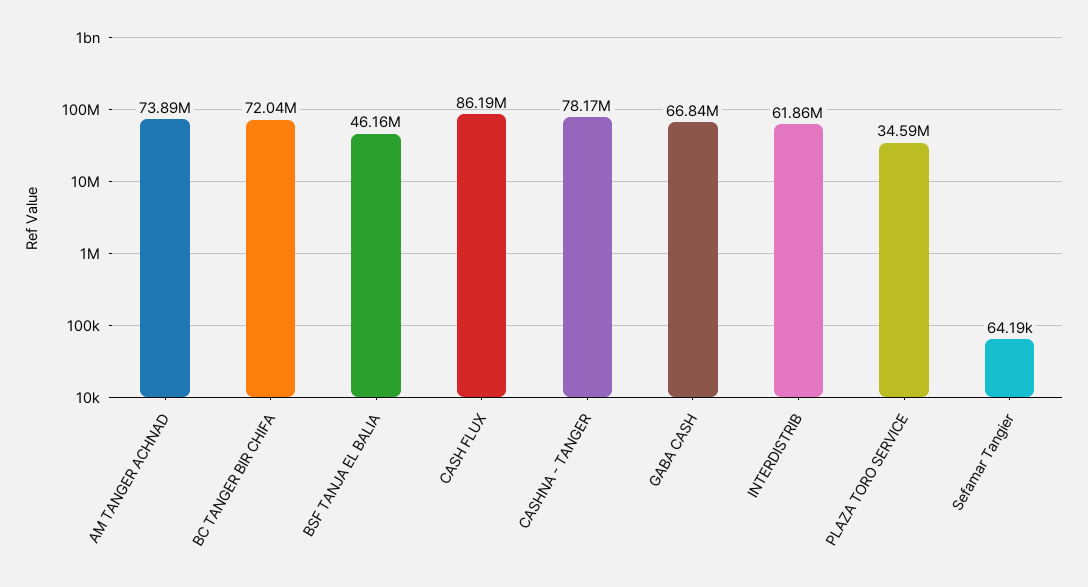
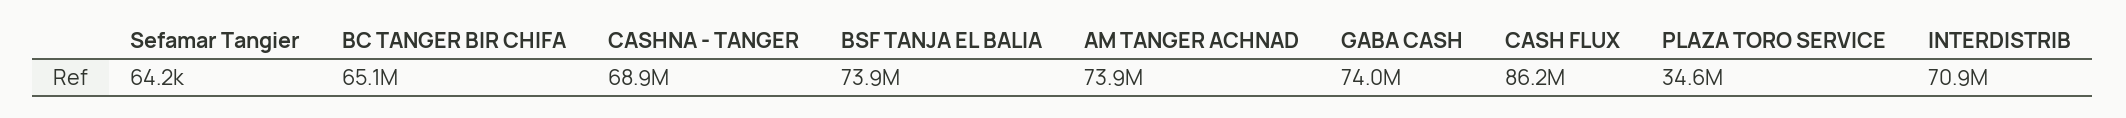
  {
    "AM TANGER ACHNAD": 73890000,
-   "BC TANGER BIR CHIFA": 72040000,
+   "BC TANGER BIR CHIFA": 65100000,
-   "BSF TANJA EL BALIA": 46160000,
+   "BSF TANJA EL BALIA": 73900000,
    "CASH FLUX": 86190000,
-   "CASHNA - TANGER": 78170000,
+   "CASHNA - TANGER": 68900000,
-   "GABA CASH": 66840000,
+   "GABA CASH": 74000000,
-   "INTERDISTRIB": 61860000,
+   "INTERDISTRIB": 70900000,
    "PLAZA TORO SERVICE": 34590000,
    "Sefamar Tangier": 64190
  }

